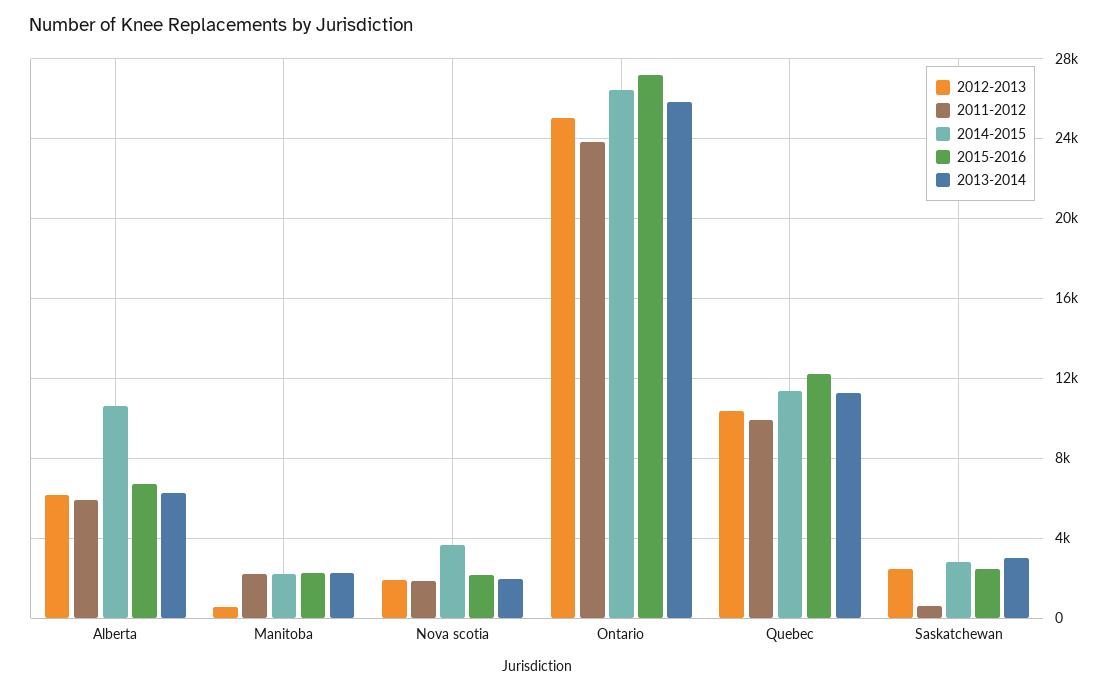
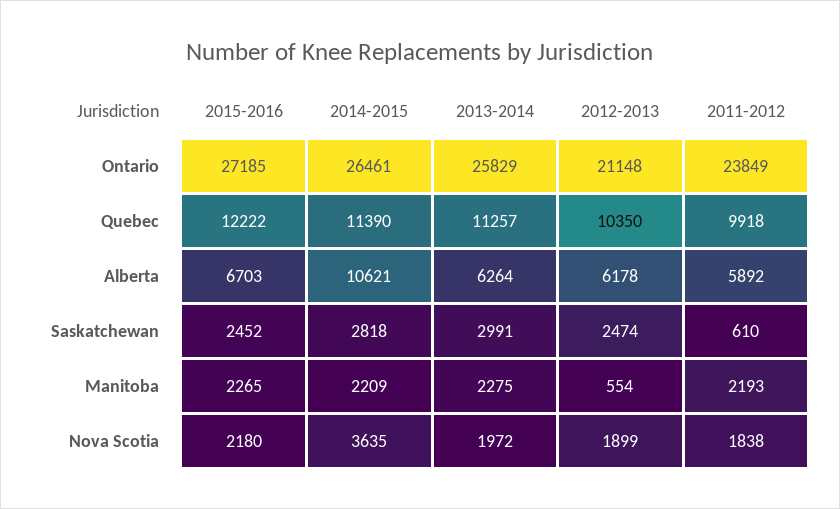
  {
    "2012-2013": {
      "Alberta": 6178,
      "Manitoba": 554,
      "Nova scotia": 1899,
-     "Ontario": 25000,
+     "Ontario": 21148,
      "Quebec": 10350,
      "Saskatchewan": 2474
    },
    "2011-2012": {
      "Alberta": 5892,
      "Manitoba": 2193,
      "Nova scotia": 1838,
      "Ontario": 23849,
      "Quebec": 9918,
      "Saskatchewan": 610
    },
    "2014-2015": {
      "Alberta": 10621,
      "Manitoba": 2209,
      "Nova scotia": 3635,
      "Ontario": 26461,
      "Quebec": 11390,
      "Saskatchewan": 2818
    },
    "2015-2016": {
      "Alberta": 6703,
      "Manitoba": 2265,
      "Nova scotia": 2180,
      "Ontario": 27185,
      "Quebec": 12222,
      "Saskatchewan": 2452
    },
    "2013-2014": {
      "Alberta": 6264,
      "Manitoba": 2275,
      "Nova scotia": 1972,
      "Ontario": 25829,
      "Quebec": 11257,
      "Saskatchewan": 2991
    }
  }

